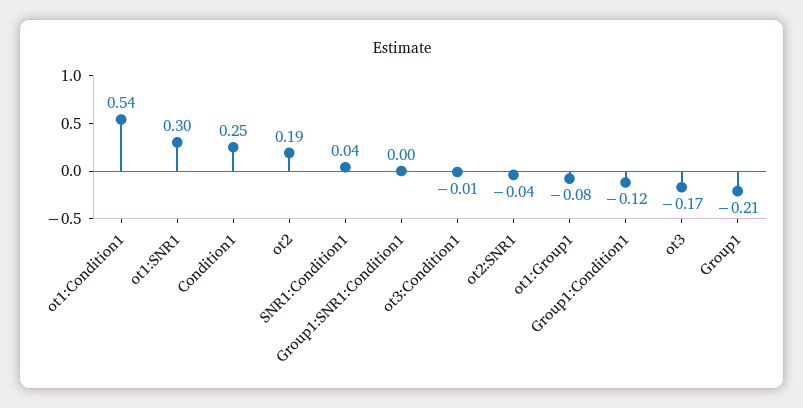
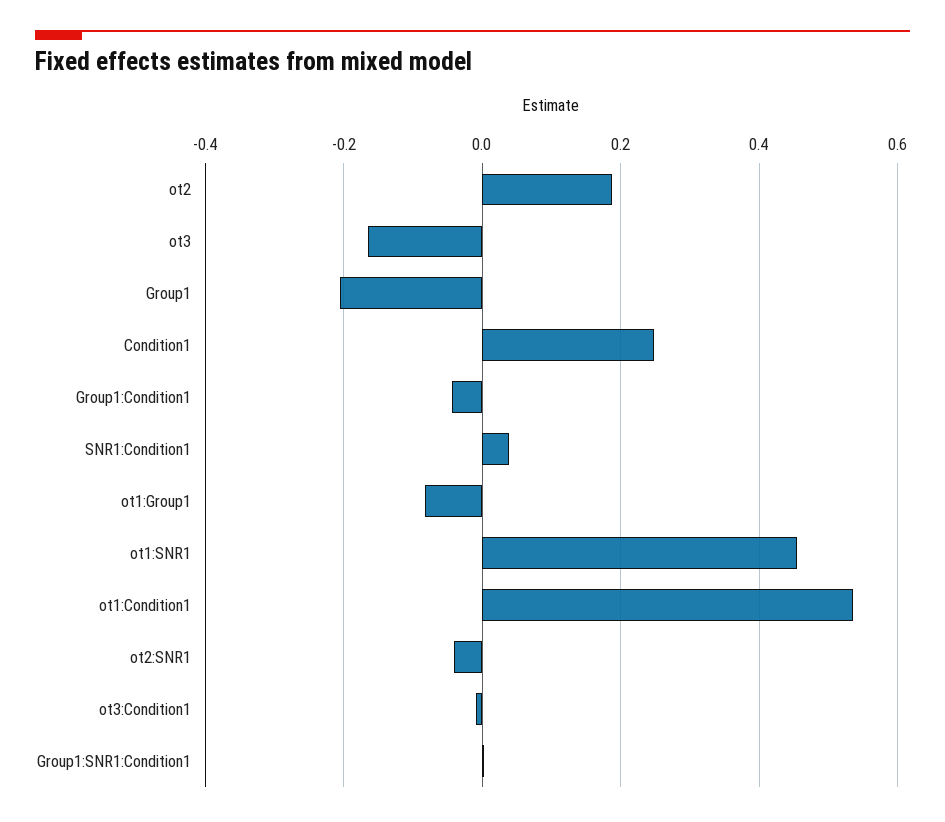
  {
    "ot1:Condition1": 0.54,
-   "ot1:SNR1": 0.3,
+   "ot1:SNR1": 0.46,
    "Condition1": 0.25,
    "ot2": 0.19,
    "SNR1:Condition1": 0.04,
    "Group1:SNR1:Condition1": 0,
    "ot3:Condition1": -0.01,
    "ot2:SNR1": -0.04,
    "ot1:Group1": -0.08,
-   "Group1:Condition1": -0.12,
+   "Group1:Condition1": -0.04,
    "ot3": -0.17,
    "Group1": -0.21
  }

